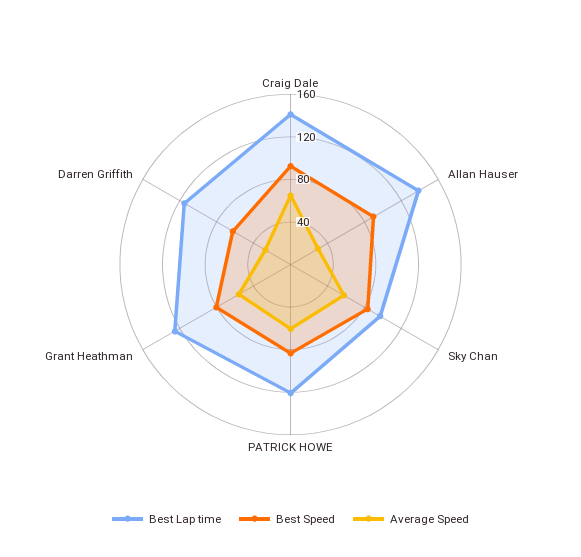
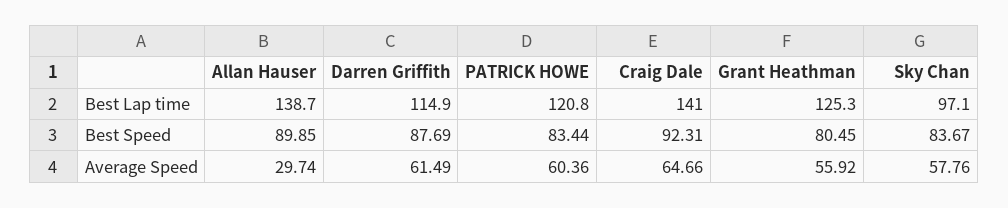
  {
    "Best Lap time": {
      "Craig Dale": 141,
      "Allan Hauser": 138.7,
      "Sky Chan": 97.1,
      "PATRICK HOWE": 120.8,
      "Grant Heathman": 125.3,
      "Darren Griffith": 114.9
    },
    "Best Speed": {
      "Craig Dale": 92.31,
      "Allan Hauser": 89.85,
      "Sky Chan": 83.67,
      "PATRICK HOWE": 83.44,
      "Grant Heathman": 80.45,
-     "Darren Griffith": 60
+     "Darren Griffith": 87.69
    },
    "Average Speed": {
      "Craig Dale": 64.66,
      "Allan Hauser": 29.74,
      "Sky Chan": 57.76,
      "PATRICK HOWE": 60.36,
      "Grant Heathman": 55.92,
-     "Darren Griffith": 30
+     "Darren Griffith": 61.49
    }
  }

